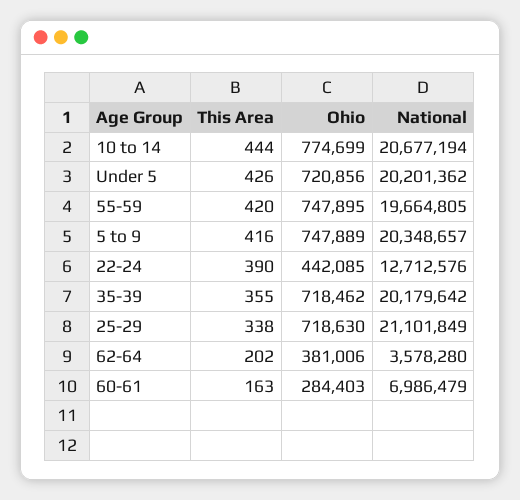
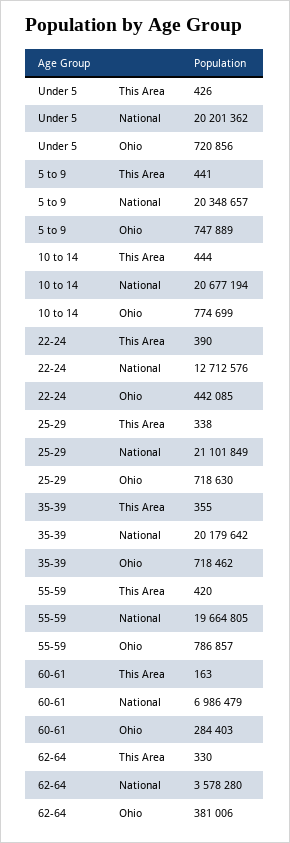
  {
    "This Area": {
      "10 to 14": 444,
      "Under 5": 426,
      "55-59": 420,
-     "5 to 9": 416,
+     "5 to 9": 441,
      "22-24": 390,
      "35-39": 355,
      "25-29": 338,
-     "62-64": 202,
+     "62-64": 330,
      "60-61": 163
    },
    "Ohio": {
      "10 to 14": 774699,
      "Under 5": 720856,
-     "55-59": 747895,
+     "55-59": 786857,
      "5 to 9": 747889,
      "22-24": 442085,
      "35-39": 718462,
      "25-29": 718630,
      "62-64": 381006,
      "60-61": 284403
    },
    "National": {
      "10 to 14": 20677194,
      "Under 5": 20201362,
      "55-59": 19664805,
      "5 to 9": 20348657,
      "22-24": 12712576,
      "35-39": 20179642,
      "25-29": 21101849,
      "62-64": 3578280,
      "60-61": 6986479
    }
  }

